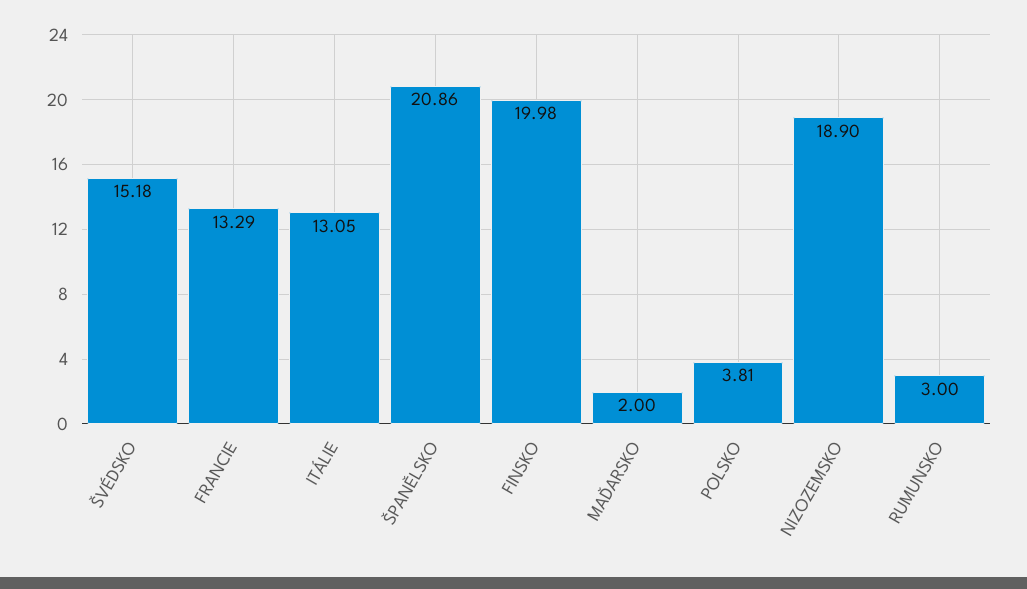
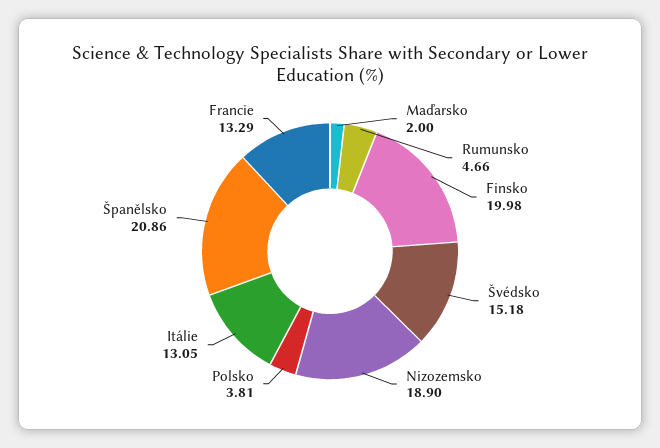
  {
    "ŠVÉDSKO": 15.18,
    "FRANCIE": 13.29,
    "ITÁLIE": 13.05,
    "ŠPANĚLSKO": 20.86,
    "FINSKO": 19.98,
    "MAĎARSKO": 2,
    "POLSKO": 3.81,
    "NIZOZEMSKO": 18.9,
-   "RUMUNSKO": 3
+   "RUMUNSKO": 4.66
  }

